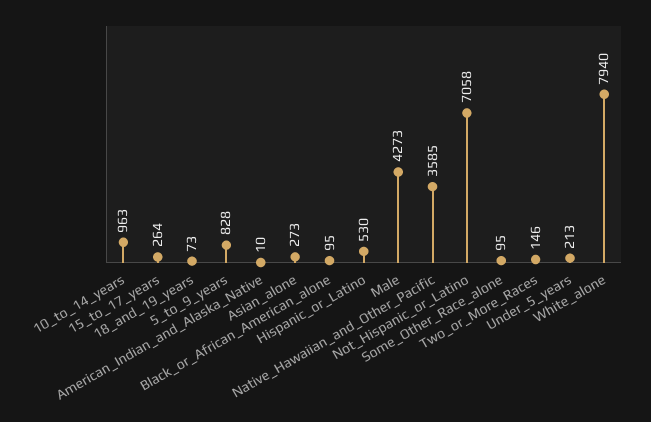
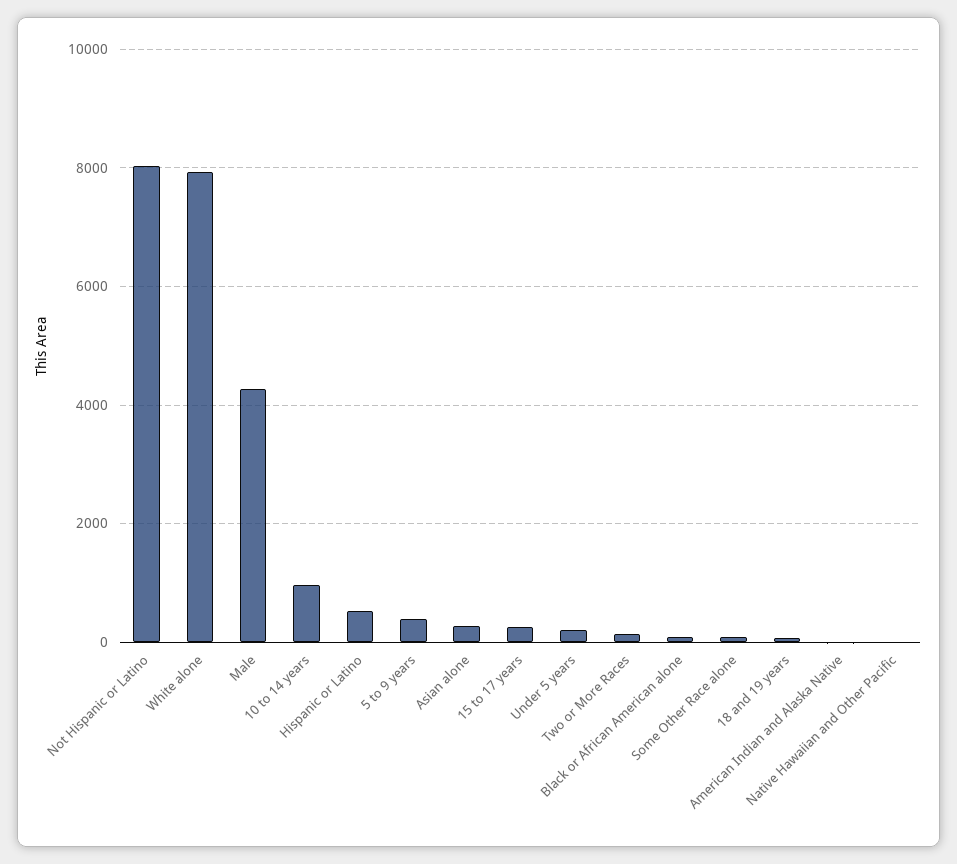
  {
    "10_to_14_years": 963,
    "15_to_17_years": 264,
    "18_and_19_years": 73,
-   "5_to_9_years": 828,
+   "5_to_9_years": 400,
    "American_Indian_and_Alaska_Native": 10,
    "Asian_alone": 273,
    "Black_or_African_American_alone": 95,
    "Hispanic_or_Latino": 530,
    "Male": 4273,
-   "Native_Hawaiian_and_Other_Pacific": 3585,
+   "Native_Hawaiian_and_Other_Pacific": 0,
-   "Not_Hispanic_or_Latino": 7058,
+   "Not_Hispanic_or_Latino": 8000,
    "Some_Other_Race_alone": 95,
    "Two_or_More_Races": 146,
    "Under_5_years": 213,
    "White_alone": 7940
  }

